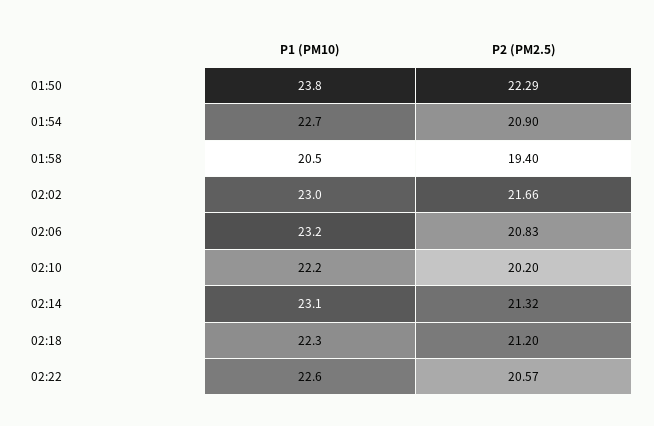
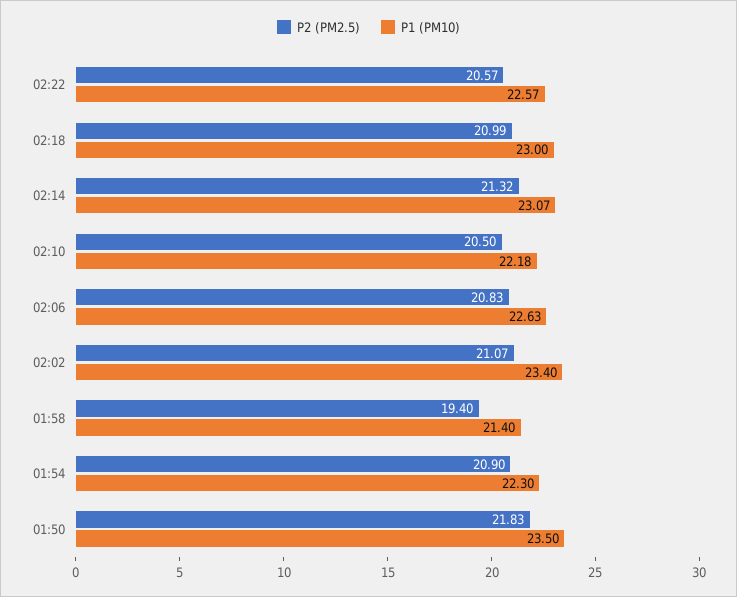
  {
    "P1 (PM10)": {
-     "01:50": 23.8,
+     "01:50": 23.5,
-     "01:54": 22.7,
+     "01:54": 22.3,
-     "01:58": 20.5,
+     "01:58": 21.4,
-     "02:02": 23,
+     "02:02": 23.4,
-     "02:06": 23.2,
+     "02:06": 22.63,
      "02:10": 22.18,
      "02:14": 23.07,
-     "02:18": 22.3,
+     "02:18": 23,
      "02:22": 22.57
    },
    "P2 (PM2.5)": {
-     "01:50": 22.29,
+     "01:50": 21.83,
      "01:54": 20.9,
      "01:58": 19.4,
-     "02:02": 21.66,
+     "02:02": 21.07,
      "02:06": 20.83,
-     "02:10": 20.2,
+     "02:10": 20.5,
      "02:14": 21.32,
-     "02:18": 21.2,
+     "02:18": 20.99,
      "02:22": 20.57
    }
  }

